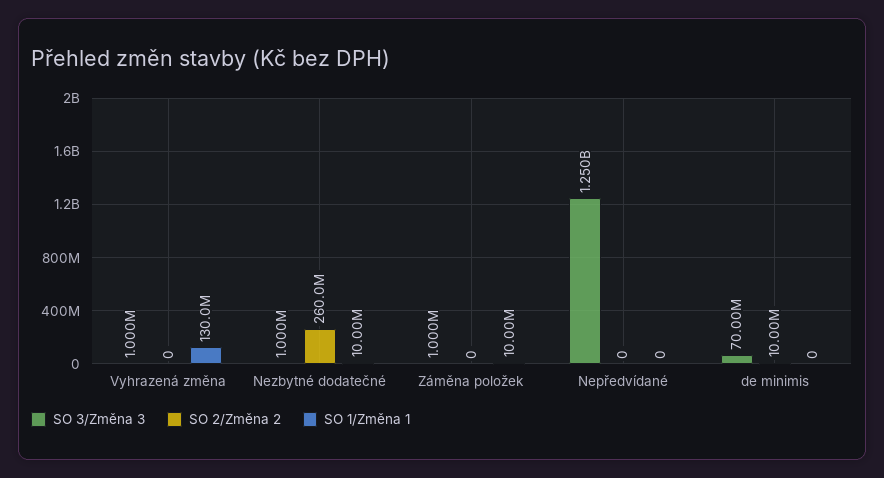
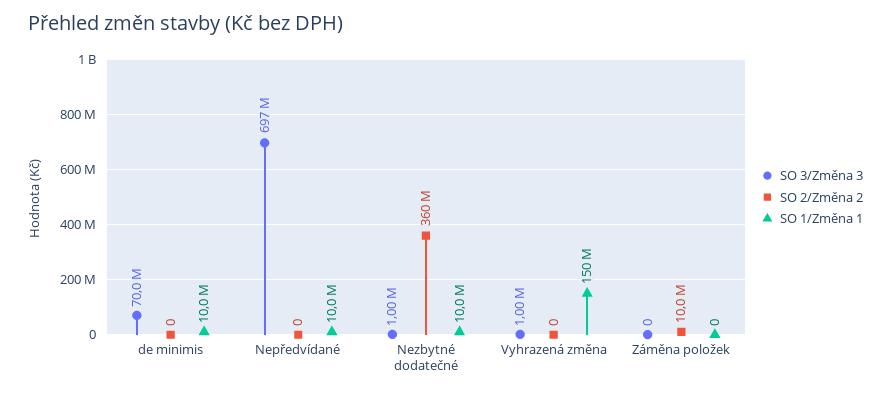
  {
    "SO 3/Změna 3": {
      "Vyhrazená změna": 1000000,
      "Nezbytné dodatečné": 1000000,
-     "Záměna položek": 1000000,
+     "Záměna položek": 0,
-     "Nepředvídané": 1250000000,
+     "Nepředvídané": 697000000,
      "de minimis": 70000000
    },
    "SO 2/Změna 2": {
      "Vyhrazená změna": 0,
-     "Nezbytné dodatečné": 260000000,
+     "Nezbytné dodatečné": 360000000,
-     "Záměna položek": 0,
+     "Záměna položek": 10000000,
      "Nepředvídané": 0,
-     "de minimis": 10000000
+     "de minimis": 0
    },
    "SO 1/Změna 1": {
-     "Vyhrazená změna": 130000000,
+     "Vyhrazená změna": 150000000,
      "Nezbytné dodatečné": 10000000,
-     "Záměna položek": 10000000,
+     "Záměna položek": 0,
-     "Nepředvídané": 0,
+     "Nepředvídané": 10000000,
-     "de minimis": 0
+     "de minimis": 10000000
    }
  }

